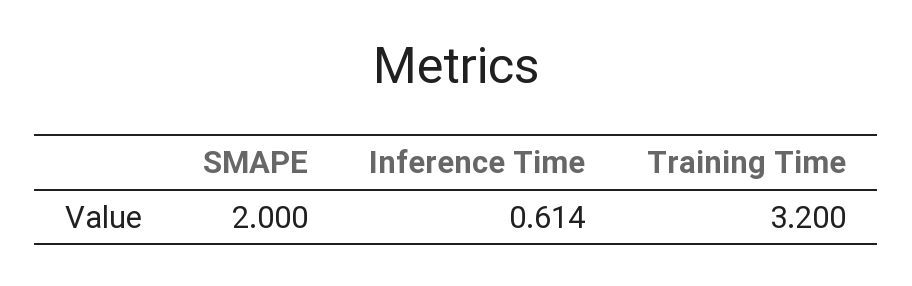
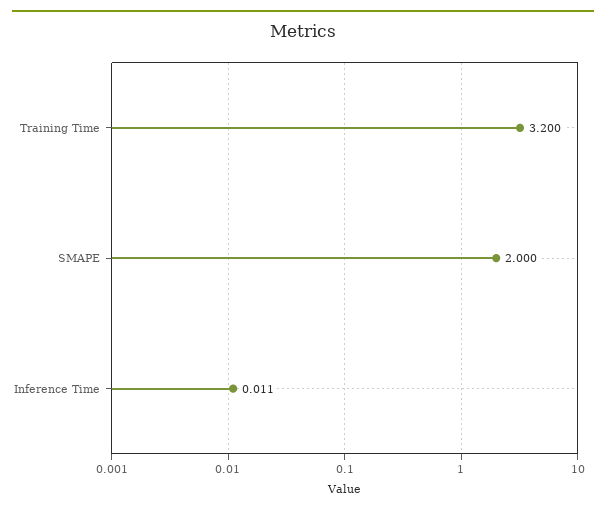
  {
    "SMAPE": 2,
-   "Inference Time": 0.614,
+   "Inference Time": 0.011,
    "Training Time": 3.2
  }

